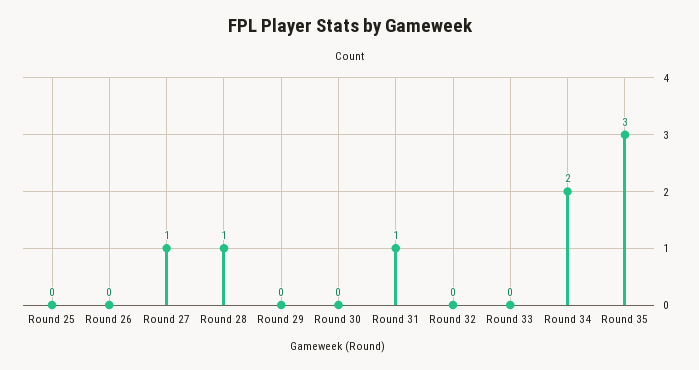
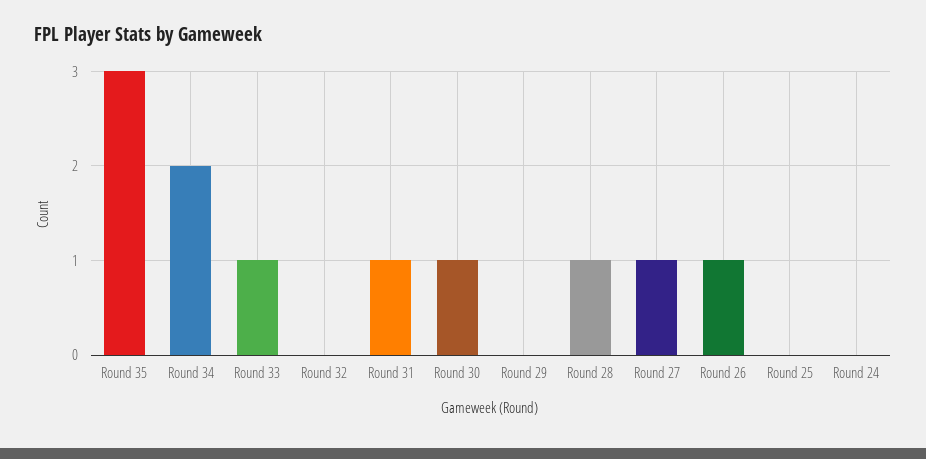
  {
    "Round 25": 0,
-   "Round 26": 0,
+   "Round 26": 1,
    "Round 27": 1,
    "Round 28": 1,
    "Round 29": 0,
-   "Round 30": 0,
+   "Round 30": 1,
    "Round 31": 1,
    "Round 32": 0,
-   "Round 33": 0,
+   "Round 33": 1,
    "Round 34": 2,
-   "Round 35": 3
+   "Round 35": 3,
+   "Round 24": 0
  }

